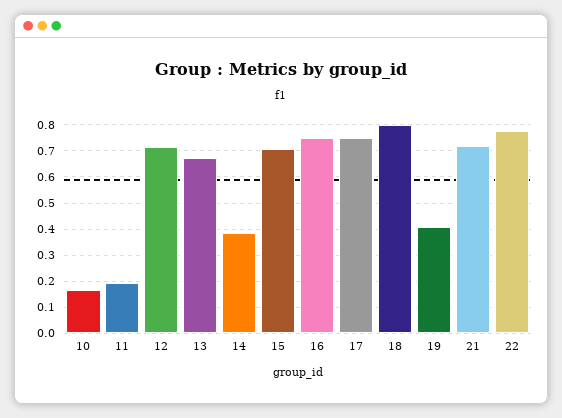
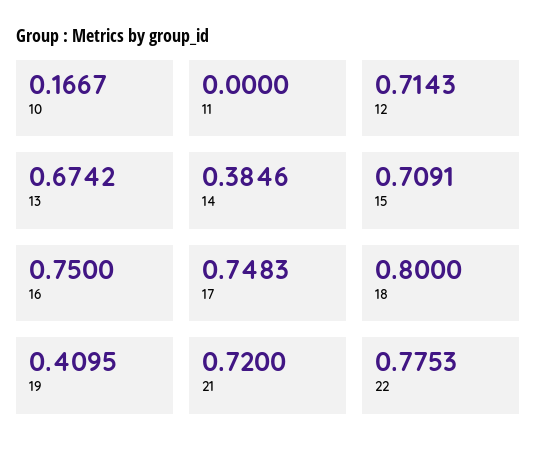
  {
    "10": 0.1667,
-   "11": 0.2,
+   "11": 0,
    "12": 0.7143,
    "13": 0.6742,
    "14": 0.3846,
    "15": 0.7091,
    "16": 0.75,
    "17": 0.7483,
    "18": 0.8,
    "19": 0.4095,
    "21": 0.72,
    "22": 0.7753
  }

